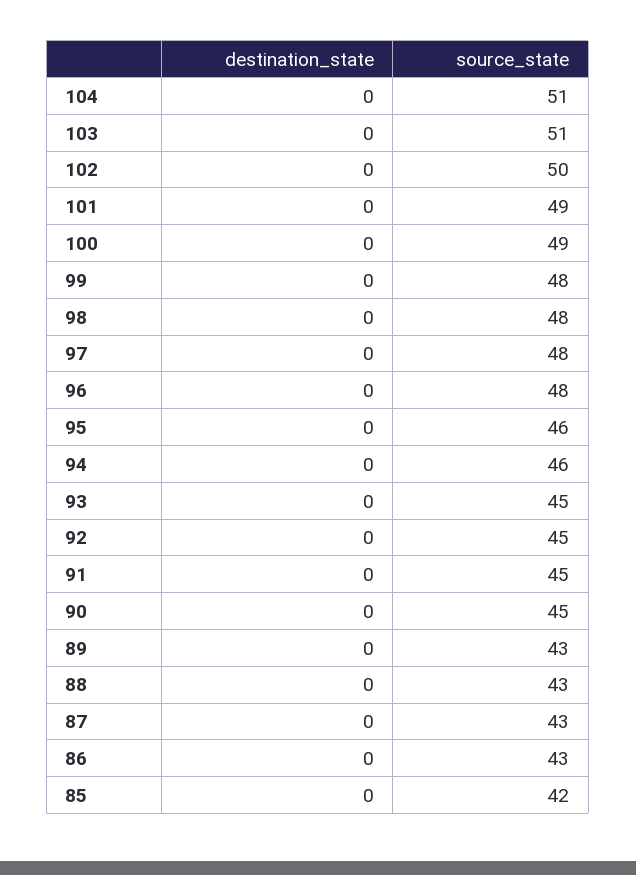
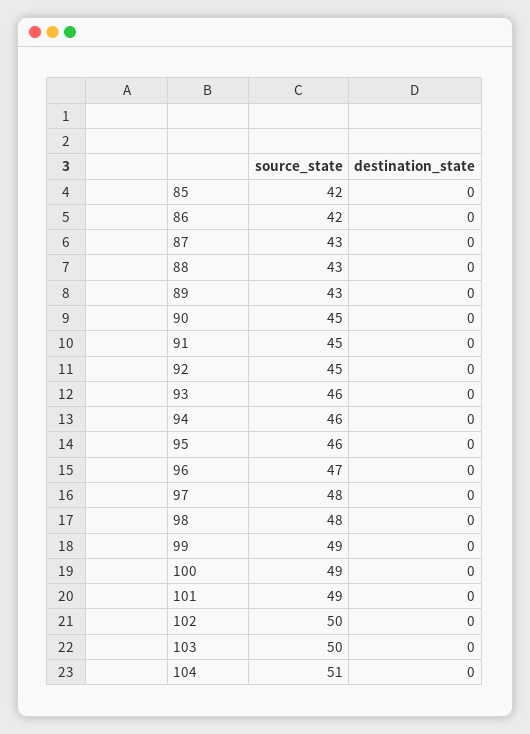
  {
    "destination_state": {
      "104": 0,
      "103": 0,
      "102": 0,
      "101": 0,
      "100": 0,
      "99": 0,
      "98": 0,
      "97": 0,
      "96": 0,
      "95": 0,
      "94": 0,
      "93": 0,
      "92": 0,
      "91": 0,
      "90": 0,
      "89": 0,
      "88": 0,
      "87": 0,
      "86": 0,
      "85": 0
    },
    "source_state": {
      "104": 51,
-     "103": 51,
+     "103": 50,
      "102": 50,
      "101": 49,
      "100": 49,
-     "99": 48,
+     "99": 49,
      "98": 48,
      "97": 48,
-     "96": 48,
+     "96": 47,
      "95": 46,
      "94": 46,
-     "93": 45,
+     "93": 46,
      "92": 45,
      "91": 45,
      "90": 45,
      "89": 43,
      "88": 43,
      "87": 43,
-     "86": 43,
+     "86": 42,
      "85": 42
    }
  }

